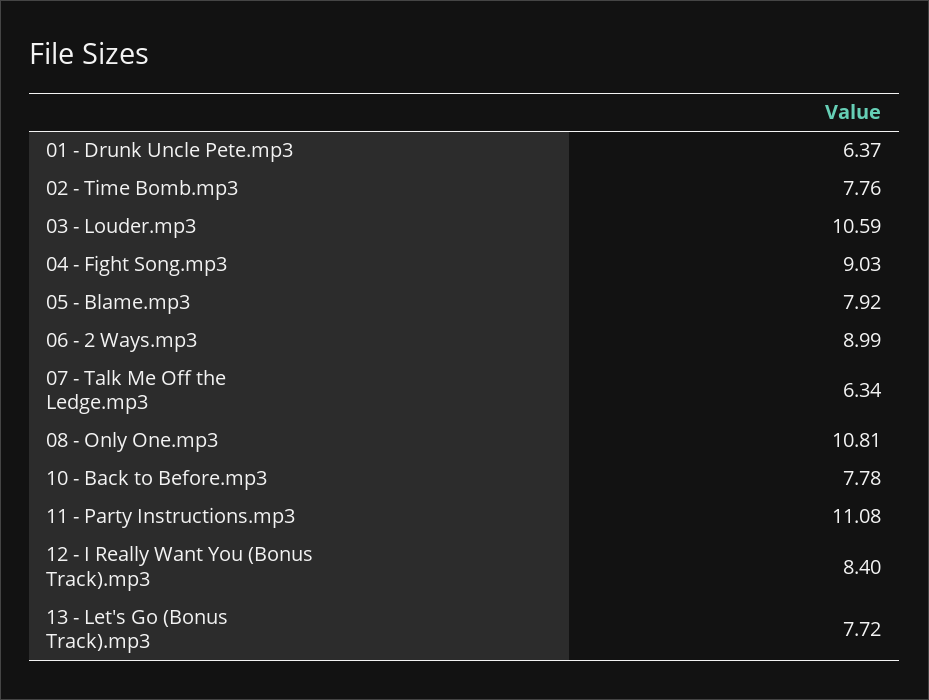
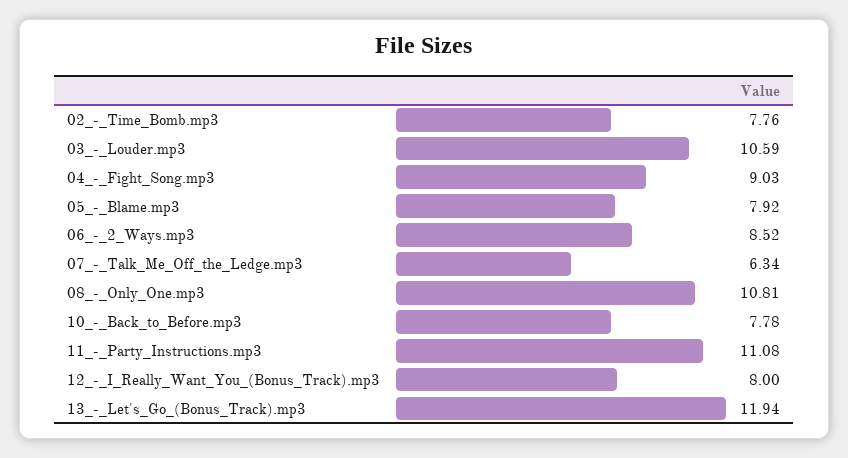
  {
-   "01 - Drunk Uncle Pete.mp3": 6.37,
    "02 - Time Bomb.mp3": 7.76,
    "03 - Louder.mp3": 10.59,
    "04 - Fight Song.mp3": 9.03,
    "05 - Blame.mp3": 7.92,
-   "06 - 2 Ways.mp3": 8.99,
+   "06 - 2 Ways.mp3": 8.52,
    "07 - Talk Me Off the Ledge.mp3": 6.34,
    "08 - Only One.mp3": 10.81,
    "10 - Back to Before.mp3": 7.78,
    "11 - Party Instructions.mp3": 11.08,
-   "12 - I Really Want You (Bonus Track).mp3": 8.4,
+   "12 - I Really Want You (Bonus Track).mp3": 8,
-   "13 - Let's Go (Bonus Track).mp3": 7.72
+   "13 - Let's Go (Bonus Track).mp3": 11.94
  }

